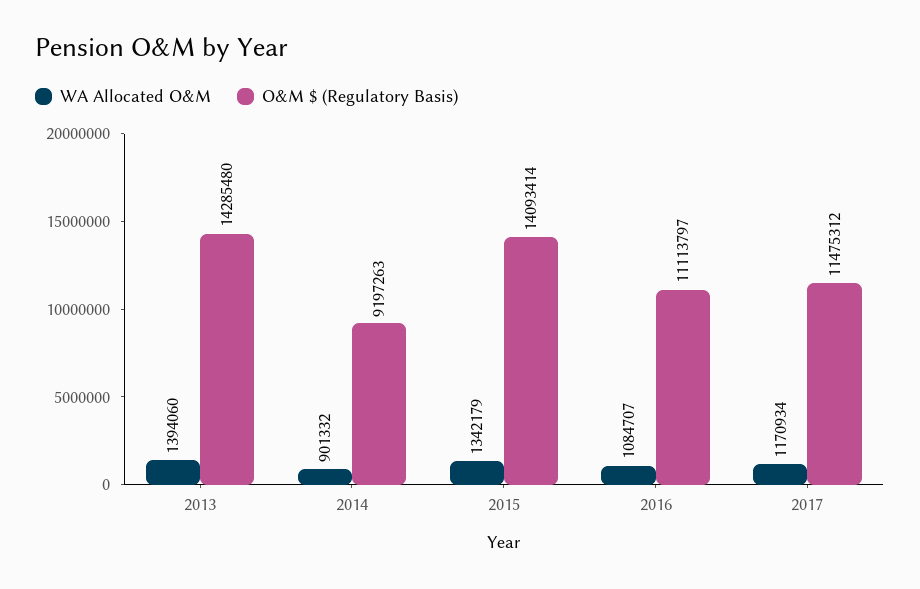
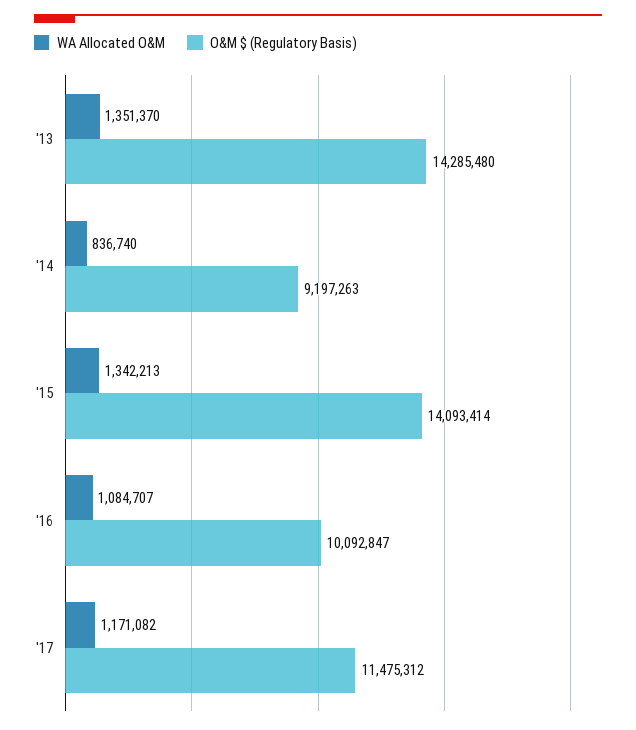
  {
    "WA Allocated O&M": {
-     "2013": 1394060,
+     "2013": 1351370,
-     "2014": 901332,
+     "2014": 836740,
-     "2015": 1342179,
+     "2015": 1342213,
      "2016": 1084707,
-     "2017": 1170934
+     "2017": 1171082
    },
    "O&M $ (Regulatory Basis)": {
      "2013": 14285480,
      "2014": 9197263,
      "2015": 14093414,
-     "2016": 11113797,
+     "2016": 10092847,
      "2017": 11475312
    }
  }

